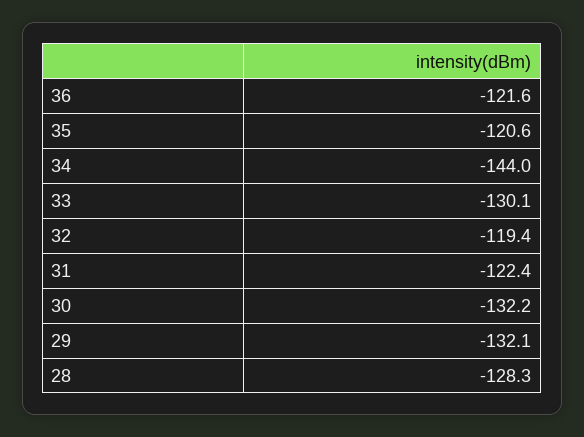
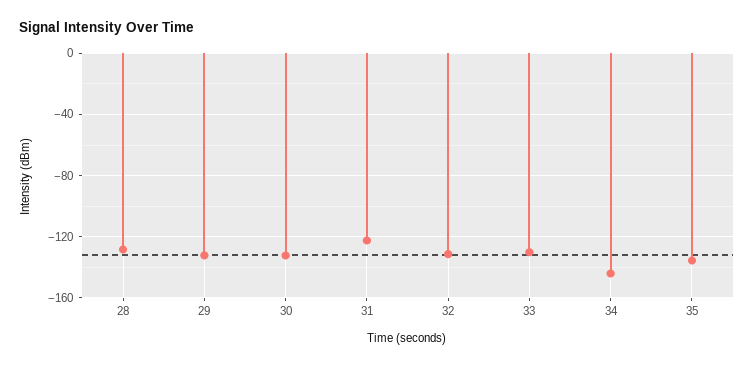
  {
-   "36": -121.6,
-   "35": -120.6,
+   "35": -135,
    "34": -144,
    "33": -130.1,
-   "32": -119.4,
+   "32": -130,
    "31": -122.4,
    "30": -132.2,
    "29": -132.1,
    "28": -128.3
  }

